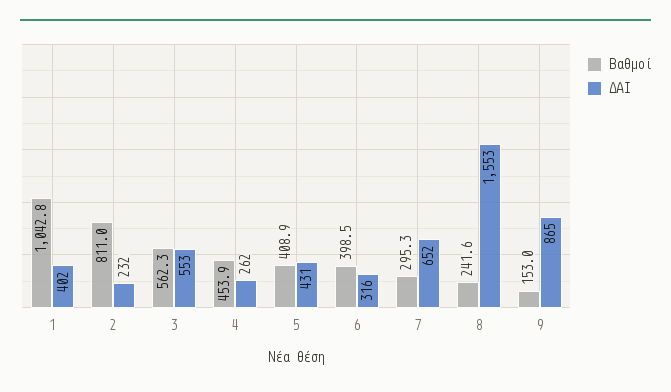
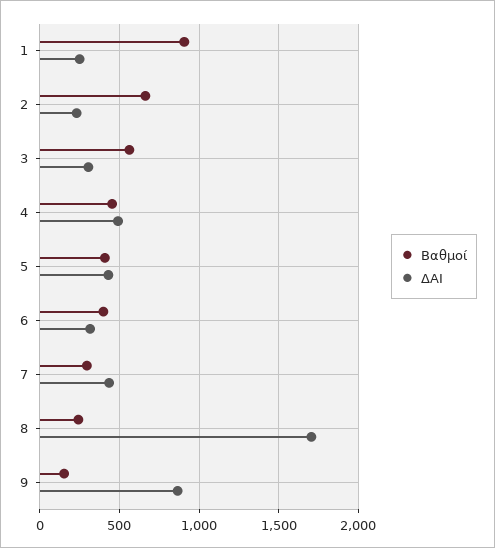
  {
    "Βαθμοί": {
-     "1": 1042.8,
+     "1": 900,
-     "2": 811,
+     "2": 650,
      "3": 562.3,
      "4": 453.9,
      "5": 408.9,
      "6": 398.5,
      "7": 295.3,
      "8": 241.6,
      "9": 153
    },
    "ΔΑΙ": {
-     "1": 402,
+     "1": 250,
      "2": 232,
-     "3": 553,
+     "3": 300,
-     "4": 262,
+     "4": 500,
      "5": 431,
      "6": 316,
-     "7": 652,
+     "7": 450,
-     "8": 1553,
+     "8": 1700,
      "9": 865
    }
  }

